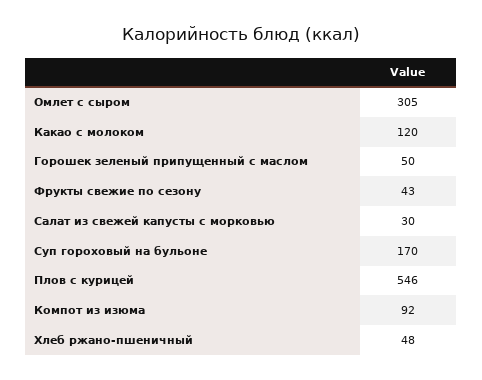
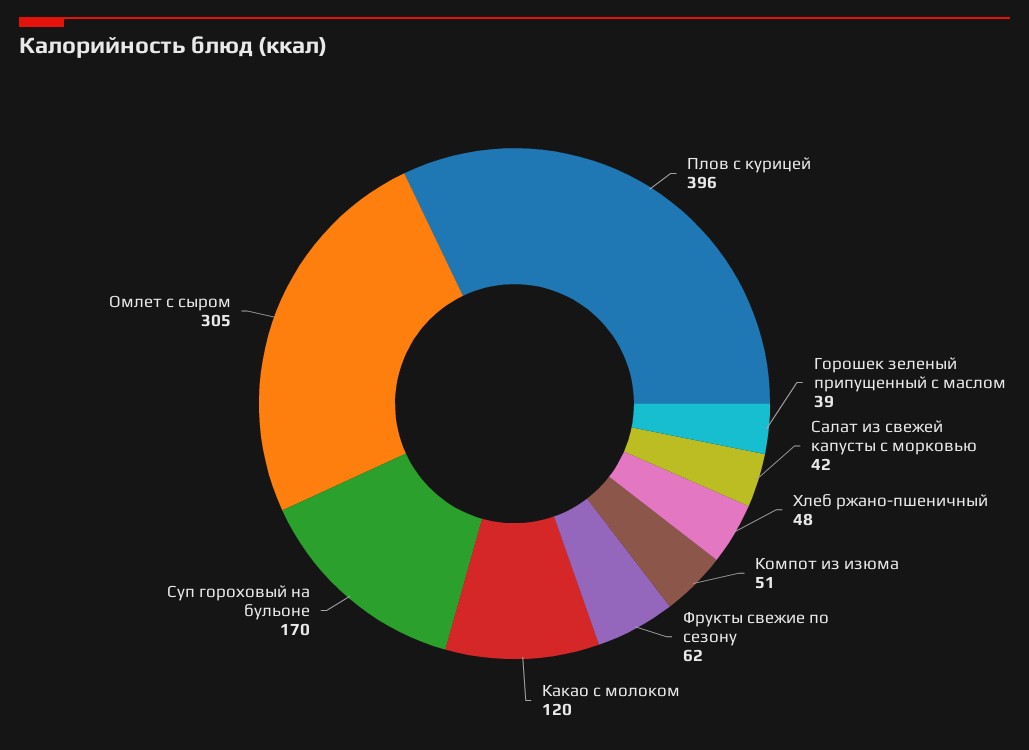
  {
    "Омлет с сыром": 305,
    "Какао с молоком": 120,
-   "Горошек зеленый припущенный с маслом": 50,
+   "Горошек зеленый припущенный с маслом": 39,
-   "Фрукты свежие по сезону": 43,
+   "Фрукты свежие по сезону": 62,
-   "Салат из свежей капусты с морковью": 30,
+   "Салат из свежей капусты с морковью": 42,
    "Суп гороховый на бульоне": 170,
-   "Плов с курицей": 546,
+   "Плов с курицей": 396,
-   "Компот из изюма": 92,
+   "Компот из изюма": 51,
    "Хлеб ржано-пшеничный": 48
  }

